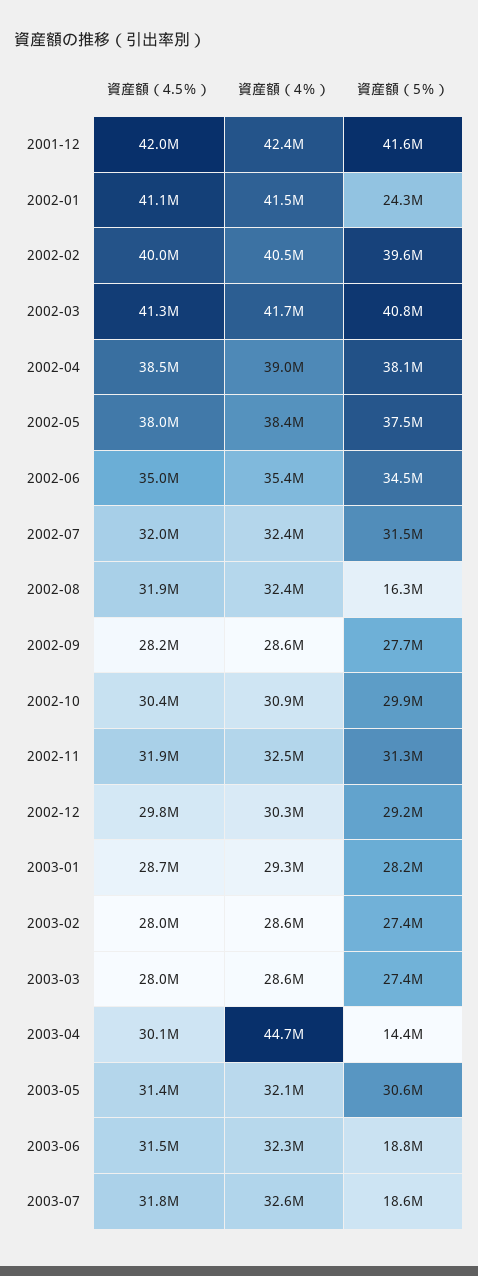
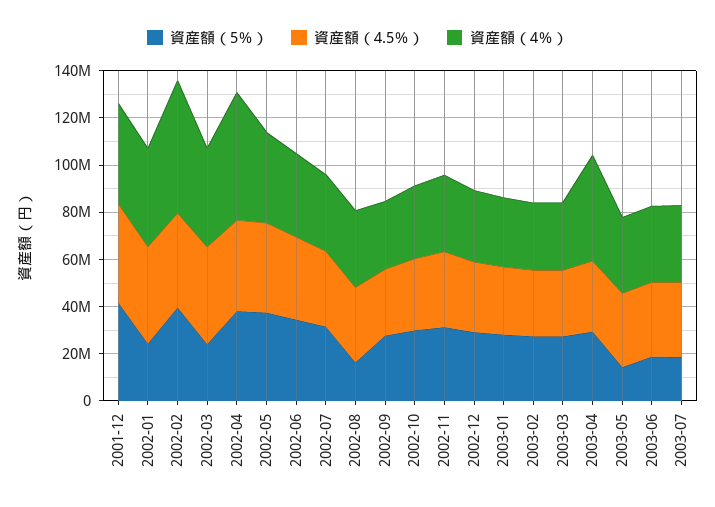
  {
    "資産額（4.5％）": {
      "2001-12": 42000000,
      "2002-01": 41100000,
      "2002-02": 40000000,
      "2002-03": 41300000,
      "2002-04": 38500000,
      "2002-05": 38000000,
      "2002-06": 35000000,
      "2002-07": 32000000,
      "2002-08": 31900000,
      "2002-09": 28200000,
      "2002-10": 30400000,
      "2002-11": 31900000,
      "2002-12": 29800000,
      "2003-01": 28700000,
      "2003-02": 28000000,
      "2003-03": 28000000,
      "2003-04": 30100000,
      "2003-05": 31400000,
      "2003-06": 31500000,
      "2003-07": 31800000
    },
    "資産額（4％）": {
      "2001-12": 42400000,
      "2002-01": 41500000,
-     "2002-02": 40500000,
+     "2002-02": 55000000,
      "2002-03": 41700000,
-     "2002-04": 39000000,
+     "2002-04": 55000000,
      "2002-05": 38400000,
      "2002-06": 35400000,
      "2002-07": 32400000,
      "2002-08": 32400000,
      "2002-09": 28600000,
      "2002-10": 30900000,
      "2002-11": 32500000,
      "2002-12": 30300000,
      "2003-01": 29300000,
      "2003-02": 28600000,
      "2003-03": 28600000,
      "2003-04": 44700000,
      "2003-05": 32100000,
      "2003-06": 32300000,
      "2003-07": 32600000
    },
    "資産額（5％）": {
      "2001-12": 41600000,
      "2002-01": 24300000,
      "2002-02": 39600000,
-     "2002-03": 40800000,
+     "2002-03": 25000000,
      "2002-04": 38100000,
      "2002-05": 37500000,
      "2002-06": 34500000,
      "2002-07": 31500000,
      "2002-08": 16300000,
      "2002-09": 27700000,
      "2002-10": 29900000,
      "2002-11": 31300000,
      "2002-12": 29200000,
      "2003-01": 28200000,
      "2003-02": 27400000,
      "2003-03": 27400000,
-     "2003-04": 14400000,
+     "2003-04": 30000000,
-     "2003-05": 30600000,
+     "2003-05": 15000000,
      "2003-06": 18800000,
      "2003-07": 18600000
    }
  }

